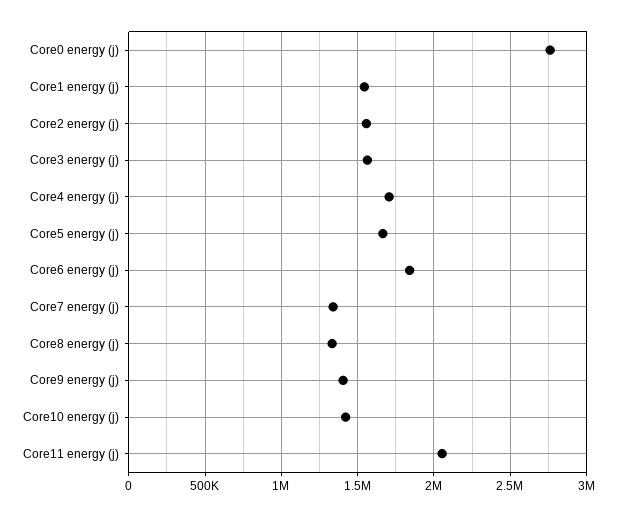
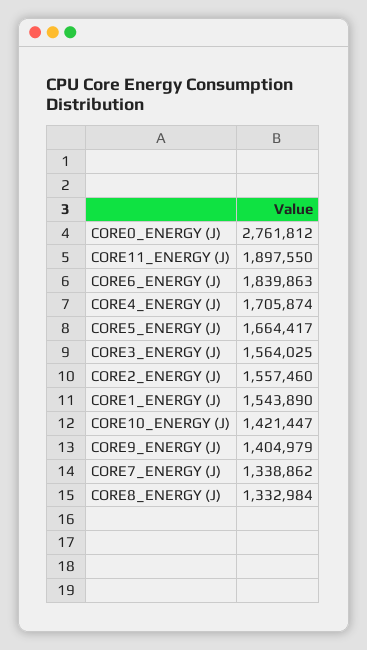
  {
    "Core0 energy (j)": 2761812,
    "Core1 energy (j)": 1543890,
    "Core2 energy (j)": 1557460,
    "Core3 energy (j)": 1564025,
    "Core4 energy (j)": 1705874,
    "Core5 energy (j)": 1664417,
    "Core6 energy (j)": 1839863,
    "Core7 energy (j)": 1338862,
    "Core8 energy (j)": 1332984,
    "Core9 energy (j)": 1404979,
    "Core10 energy (j)": 1421447,
-   "Core11 energy (j)": 2050000
+   "Core11 energy (j)": 1897550
  }

